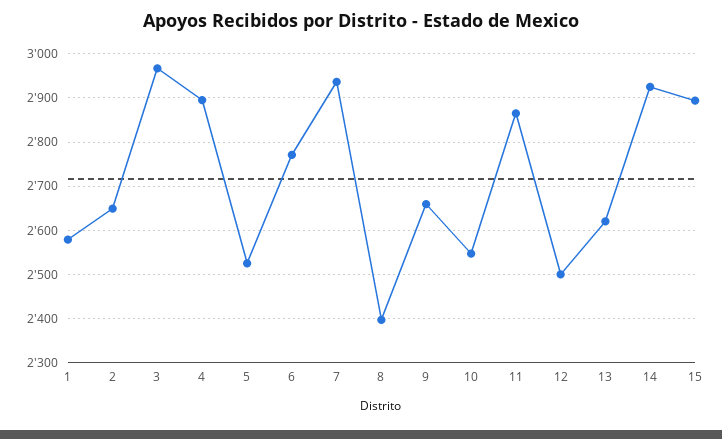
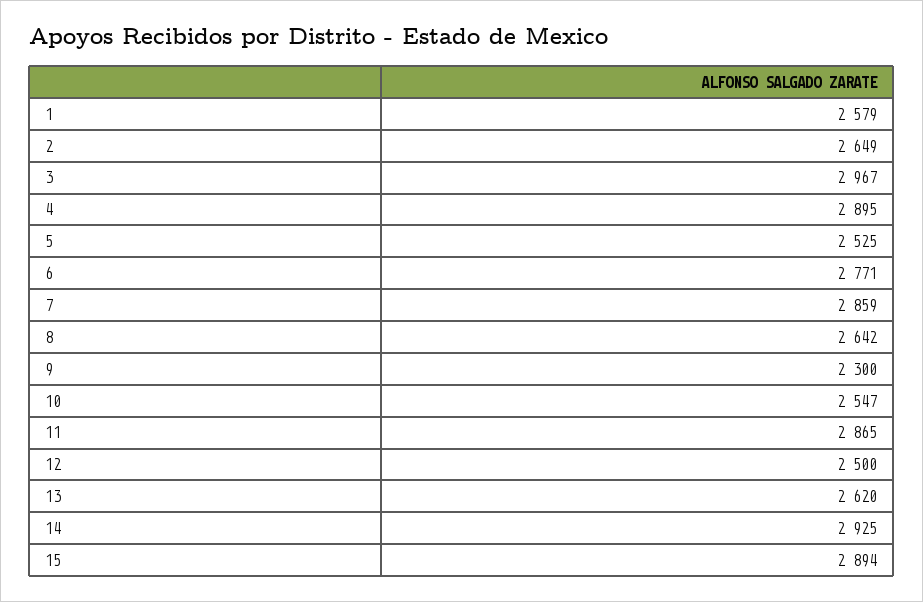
  {
    "1": 2579,
    "2": 2649,
    "3": 2967,
    "4": 2895,
    "5": 2525,
    "6": 2771,
-   "7": 2940,
+   "7": 2859,
-   "8": 2400,
+   "8": 2642,
-   "9": 2660,
+   "9": 2300,
    "10": 2547,
    "11": 2865,
    "12": 2500,
    "13": 2620,
    "14": 2925,
    "15": 2894
  }

